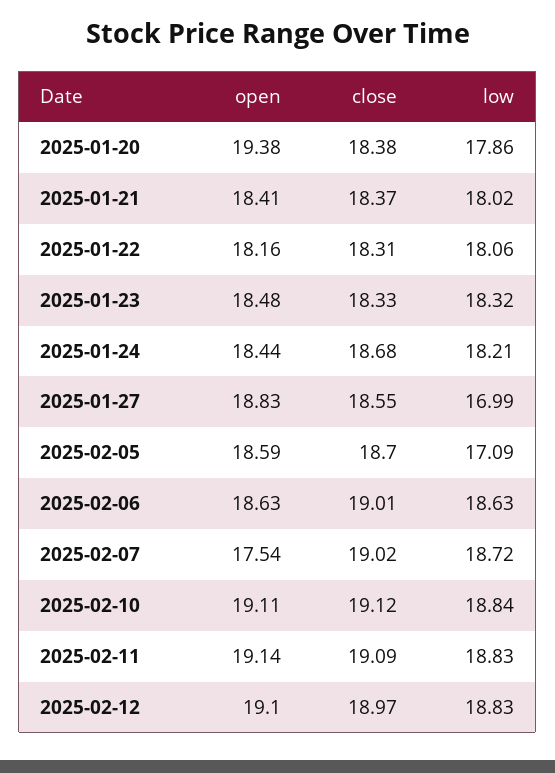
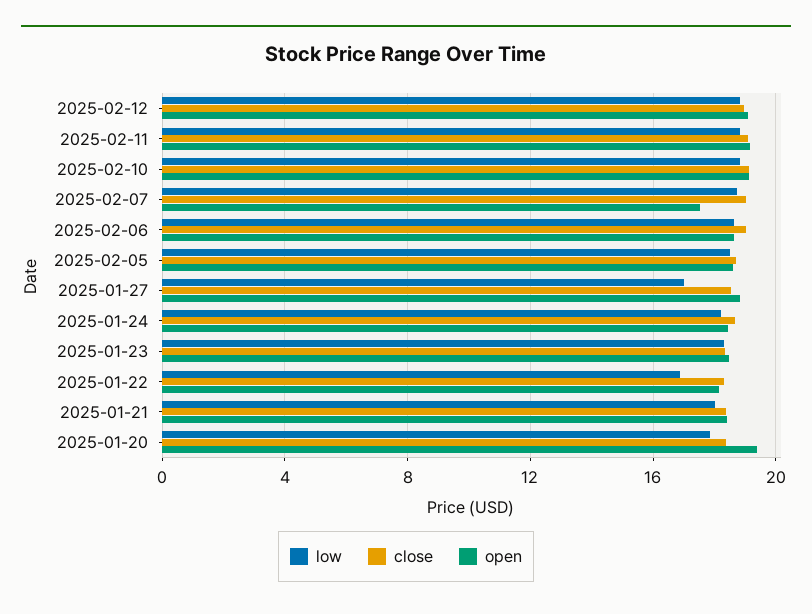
  {
    "open": {
      "2025-01-20": 19.38,
      "2025-01-21": 18.41,
      "2025-01-22": 18.16,
      "2025-01-23": 18.48,
      "2025-01-24": 18.44,
      "2025-01-27": 18.83,
      "2025-02-05": 18.59,
      "2025-02-06": 18.63,
      "2025-02-07": 17.54,
      "2025-02-10": 19.11,
      "2025-02-11": 19.14,
      "2025-02-12": 19.1
    },
    "close": {
      "2025-01-20": 18.38,
      "2025-01-21": 18.37,
      "2025-01-22": 18.31,
      "2025-01-23": 18.33,
      "2025-01-24": 18.68,
      "2025-01-27": 18.55,
      "2025-02-05": 18.7,
      "2025-02-06": 19.01,
      "2025-02-07": 19.02,
      "2025-02-10": 19.12,
      "2025-02-11": 19.09,
      "2025-02-12": 18.97
    },
    "low": {
      "2025-01-20": 17.86,
      "2025-01-21": 18.02,
-     "2025-01-22": 18.06,
+     "2025-01-22": 17,
      "2025-01-23": 18.32,
      "2025-01-24": 18.21,
      "2025-01-27": 16.99,
-     "2025-02-05": 17.09,
+     "2025-02-05": 18.5,
      "2025-02-06": 18.63,
      "2025-02-07": 18.72,
      "2025-02-10": 18.84,
      "2025-02-11": 18.83,
      "2025-02-12": 18.83
    }
  }

